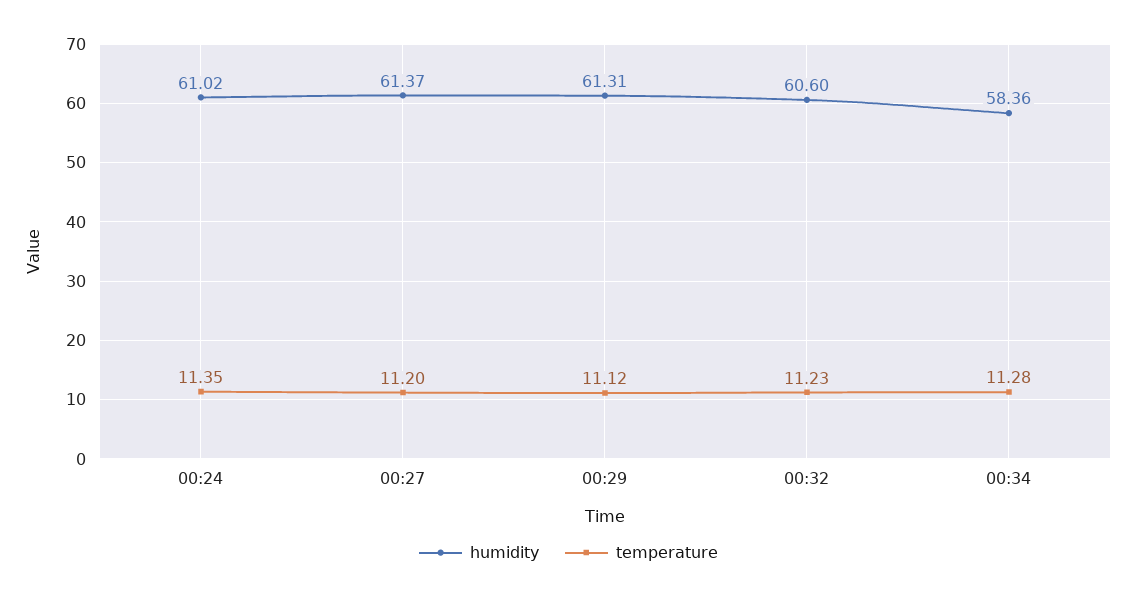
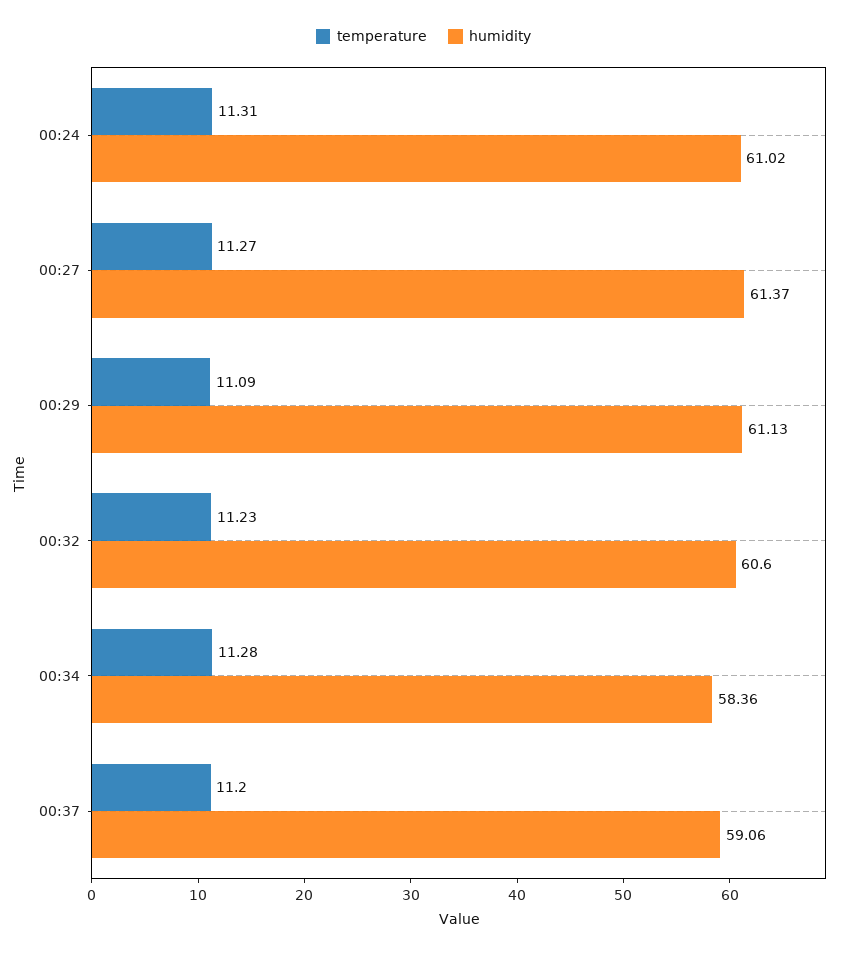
  {
    "humidity": {
      "00:24": 61.02,
      "00:27": 61.37,
-     "00:29": 61.31,
+     "00:29": 61.13,
      "00:32": 60.6,
-     "00:34": 58.36
+     "00:34": 58.36,
+     "00:37": 59.06
    },
    "temperature": {
-     "00:24": 11.35,
+     "00:24": 11.31,
-     "00:27": 11.2,
+     "00:27": 11.27,
-     "00:29": 11.12,
+     "00:29": 11.09,
      "00:32": 11.23,
-     "00:34": 11.28
+     "00:34": 11.28,
+     "00:37": 11.2
    }
  }

